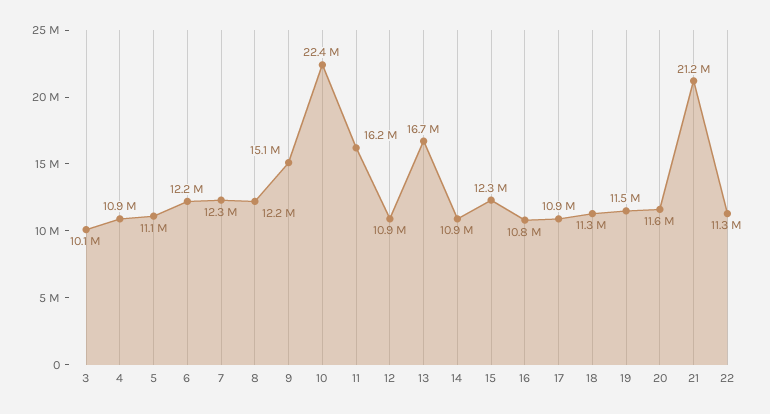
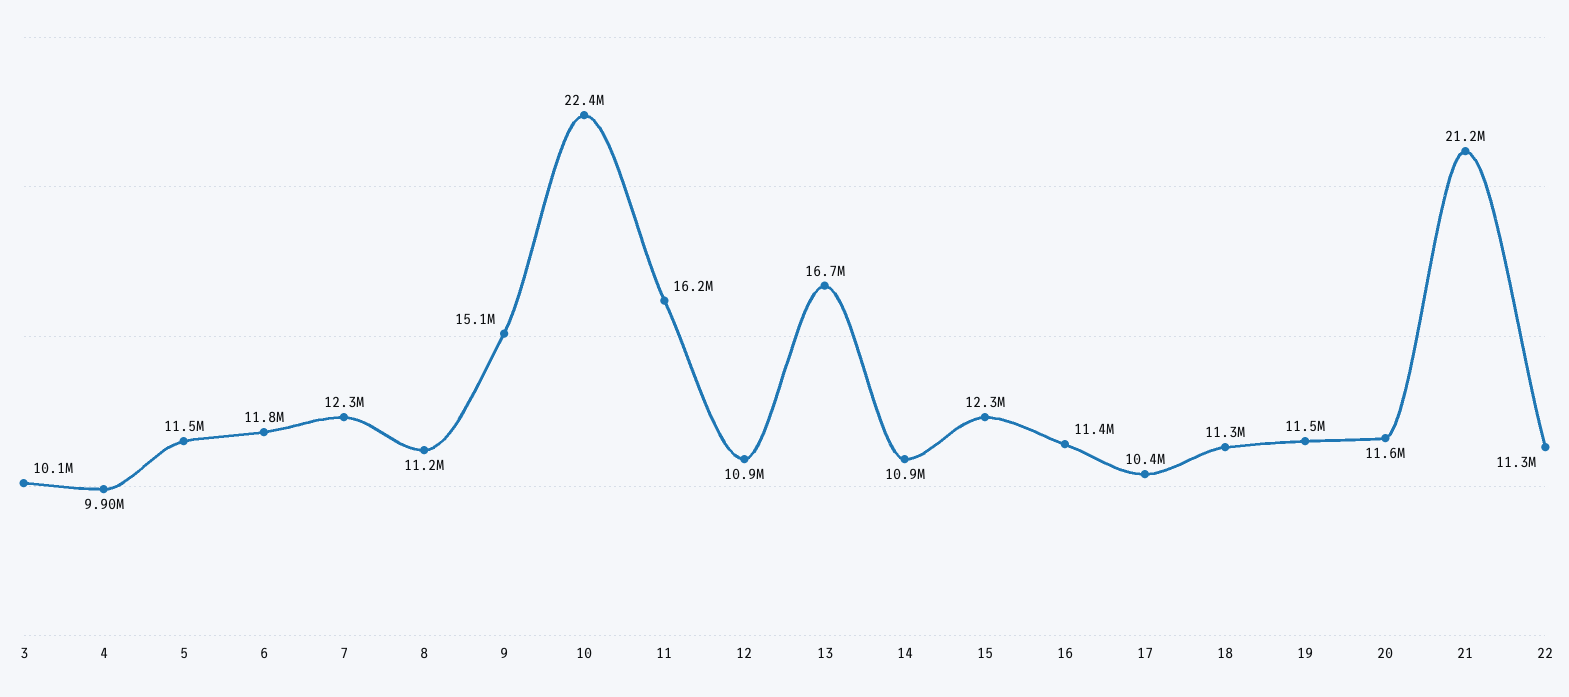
  {
    "3": 10100000,
-   "4": 10900000,
+   "4": 9900000,
-   "5": 11100000,
+   "5": 11500000,
-   "6": 12200000,
+   "6": 11800000,
    "7": 12300000,
-   "8": 12200000,
+   "8": 11200000,
    "9": 15100000,
    "10": 22400000,
    "11": 16200000,
    "12": 10900000,
    "13": 16700000,
    "14": 10900000,
    "15": 12300000,
-   "16": 10800000,
+   "16": 11400000,
-   "17": 10900000,
+   "17": 10400000,
    "18": 11300000,
    "19": 11500000,
    "20": 11600000,
    "21": 21200000,
    "22": 11300000
  }

